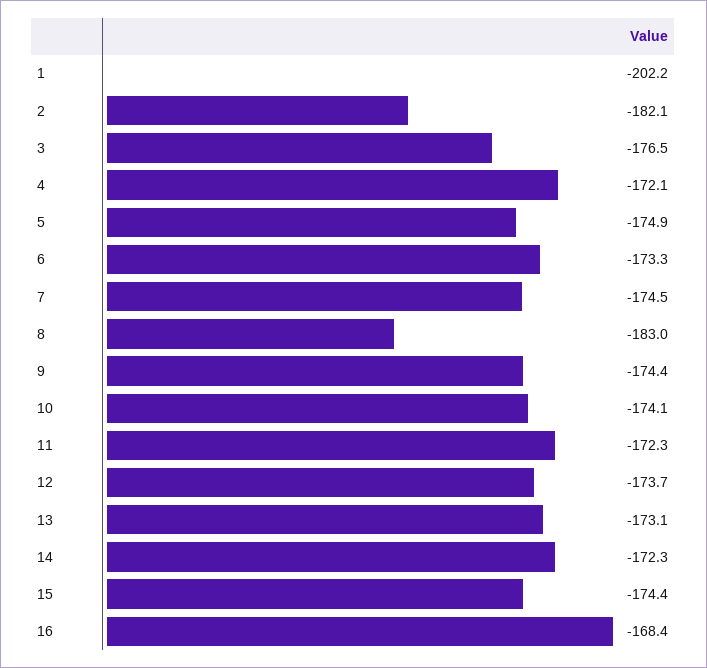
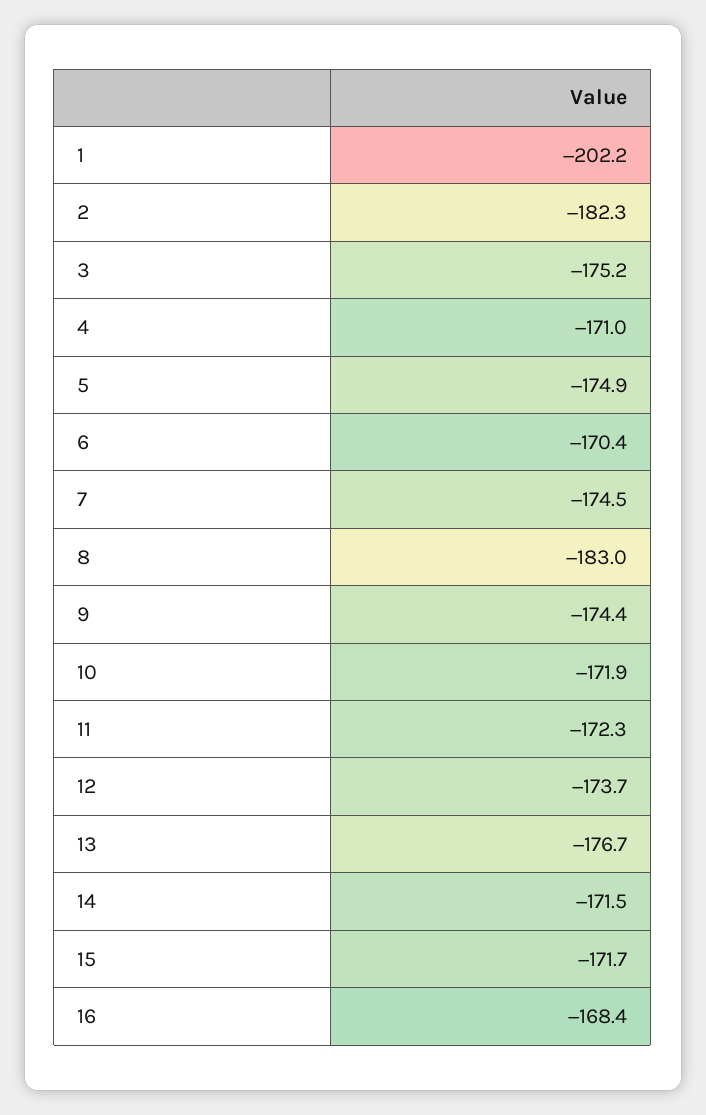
  {
    "1": -202.2,
-   "2": -182.1,
+   "2": -182.3,
-   "3": -176.5,
+   "3": -175.2,
-   "4": -172.1,
+   "4": -171,
    "5": -174.9,
-   "6": -173.3,
+   "6": -170.4,
    "7": -174.5,
    "8": -183,
    "9": -174.4,
-   "10": -174.1,
+   "10": -171.9,
    "11": -172.3,
    "12": -173.7,
-   "13": -173.1,
+   "13": -176.7,
-   "14": -172.3,
+   "14": -171.5,
-   "15": -174.4,
+   "15": -171.7,
    "16": -168.4
  }

